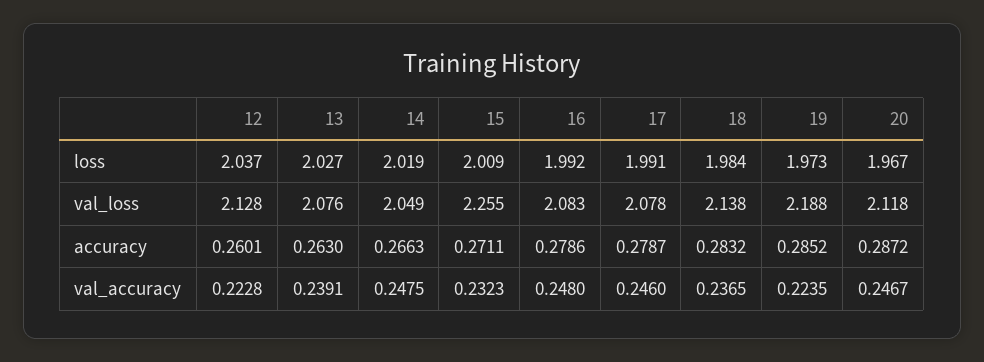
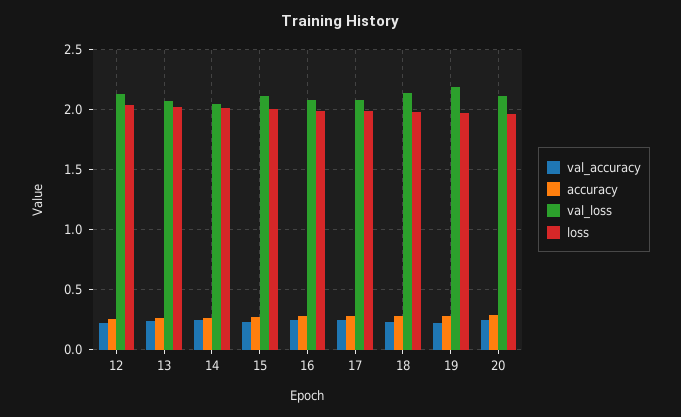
  {
    "loss": {
      "12": 2.037,
      "13": 2.027,
      "14": 2.019,
      "15": 2.009,
      "16": 1.992,
      "17": 1.991,
      "18": 1.984,
      "19": 1.973,
      "20": 1.967
    },
    "val_loss": {
      "12": 2.128,
      "13": 2.076,
      "14": 2.049,
-     "15": 2.255,
+     "15": 2.1,
      "16": 2.083,
      "17": 2.078,
      "18": 2.138,
      "19": 2.188,
      "20": 2.118
    },
    "accuracy": {
      "12": 0.2601,
      "13": 0.263,
      "14": 0.2663,
      "15": 0.2711,
      "16": 0.2786,
      "17": 0.2787,
      "18": 0.2832,
      "19": 0.2852,
      "20": 0.2872
    },
    "val_accuracy": {
      "12": 0.2228,
      "13": 0.2391,
      "14": 0.2475,
      "15": 0.2323,
      "16": 0.248,
      "17": 0.246,
      "18": 0.2365,
      "19": 0.2235,
      "20": 0.2467
    }
  }

